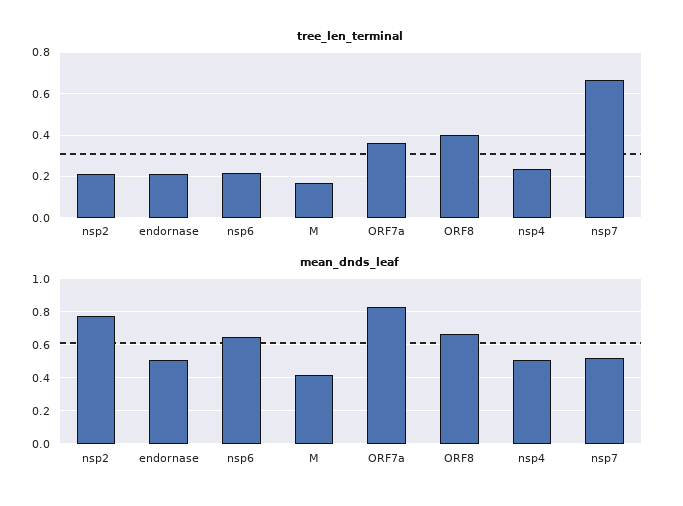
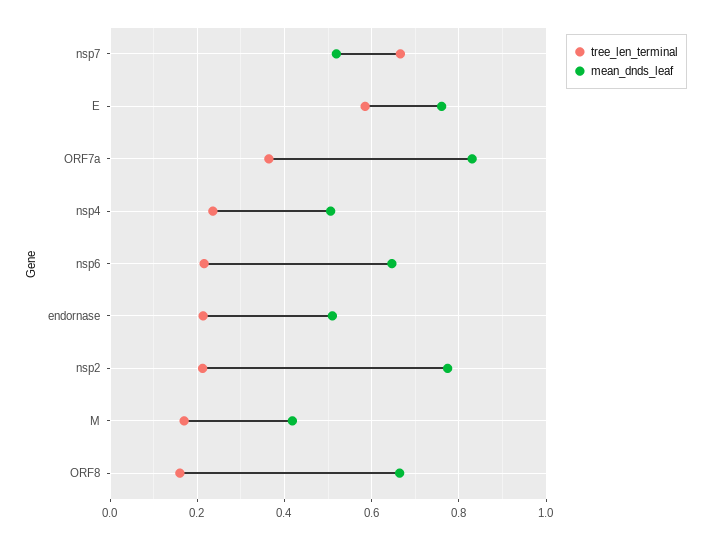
  {
    "tree_len_terminal": {
      "nsp2": 0.22,
      "endornase": 0.22,
      "nsp6": 0.22,
      "M": 0.18,
      "ORF7a": 0.36,
-     "ORF8": 0.4,
+     "ORF8": 0.16,
      "nsp4": 0.24,
-     "nsp7": 0.66
+     "nsp7": 0.66,
+     "E": 0.58
    },
    "mean_dnds_leaf": {
      "nsp2": 0.78,
      "endornase": 0.52,
      "nsp6": 0.64,
      "M": 0.42,
      "ORF7a": 0.84,
      "ORF8": 0.66,
      "nsp4": 0.5,
-     "nsp7": 0.52
+     "nsp7": 0.52,
+     "E": 0.76
    }
  }

